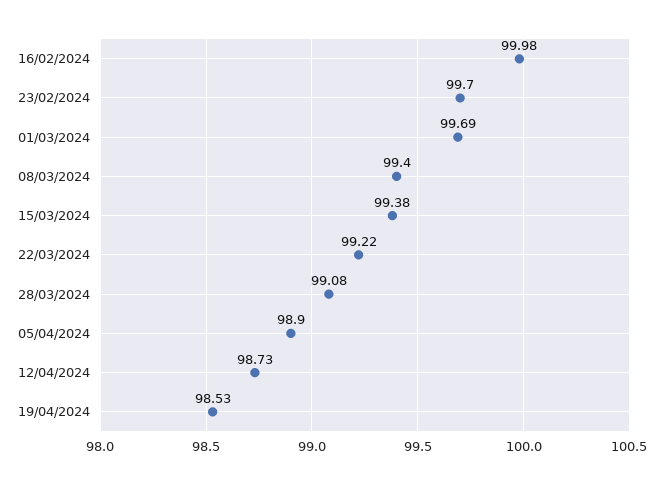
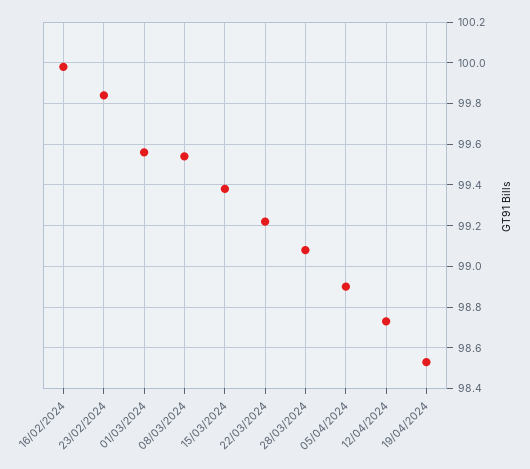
  {
    "16/02/2024": 99.98,
-   "23/02/2024": 99.7,
+   "23/02/2024": 99.85,
-   "01/03/2024": 99.69,
+   "01/03/2024": 99.55,
-   "08/03/2024": 99.4,
+   "08/03/2024": 99.55,
    "15/03/2024": 99.38,
    "22/03/2024": 99.22,
    "28/03/2024": 99.08,
    "05/04/2024": 98.9,
    "12/04/2024": 98.73,
    "19/04/2024": 98.53
  }

